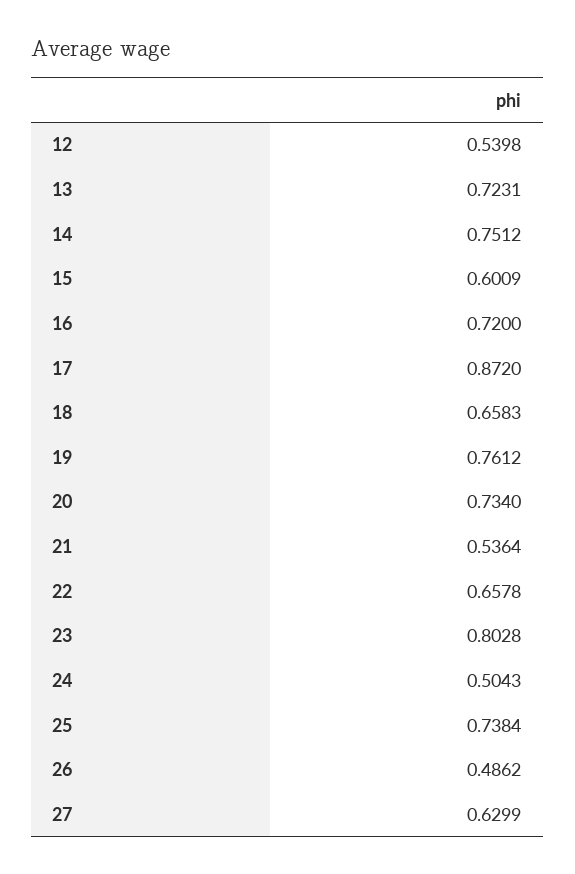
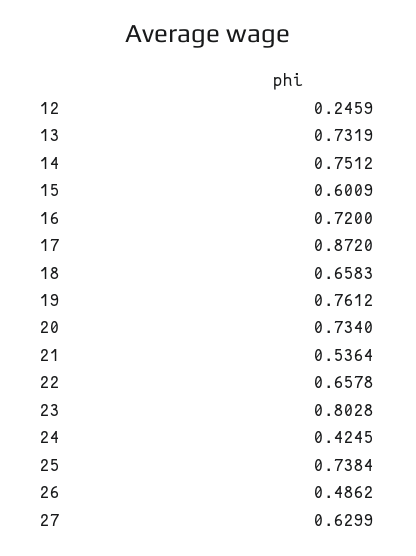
  {
-   "12": 0.5398,
+   "12": 0.2459,
-   "13": 0.7231,
+   "13": 0.7319,
    "14": 0.7512,
    "15": 0.6009,
    "16": 0.72,
    "17": 0.872,
    "18": 0.6583,
    "19": 0.7612,
    "20": 0.734,
    "21": 0.5364,
    "22": 0.6578,
    "23": 0.8028,
-   "24": 0.5043,
+   "24": 0.4245,
    "25": 0.7384,
    "26": 0.4862,
    "27": 0.6299
  }

